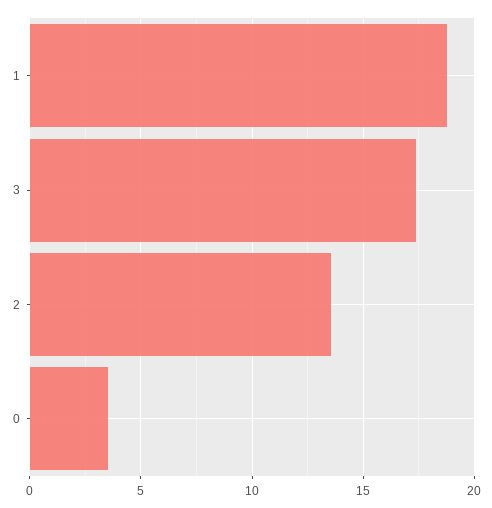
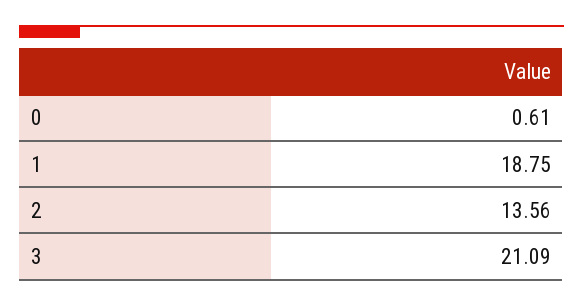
  {
    "1": 18.75,
-   "3": 17.5,
+   "3": 21.09,
    "2": 13.56,
-   "0": 3.5
+   "0": 0.61
  }

